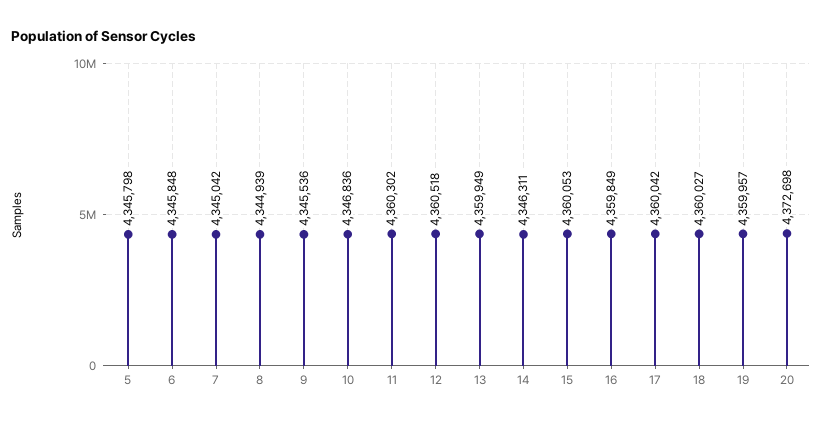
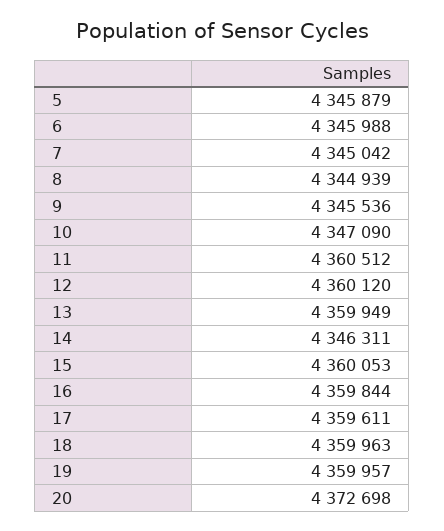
  {
-   "5": 4345798,
+   "5": 4345879,
-   "6": 4345848,
+   "6": 4345988,
    "7": 4345042,
    "8": 4344939,
    "9": 4345536,
-   "10": 4346836,
+   "10": 4347090,
-   "11": 4360302,
+   "11": 4360512,
-   "12": 4360518,
+   "12": 4360120,
    "13": 4359949,
    "14": 4346311,
    "15": 4360053,
-   "16": 4359849,
+   "16": 4359844,
-   "17": 4360042,
+   "17": 4359611,
-   "18": 4360027,
+   "18": 4359963,
    "19": 4359957,
    "20": 4372698
  }

